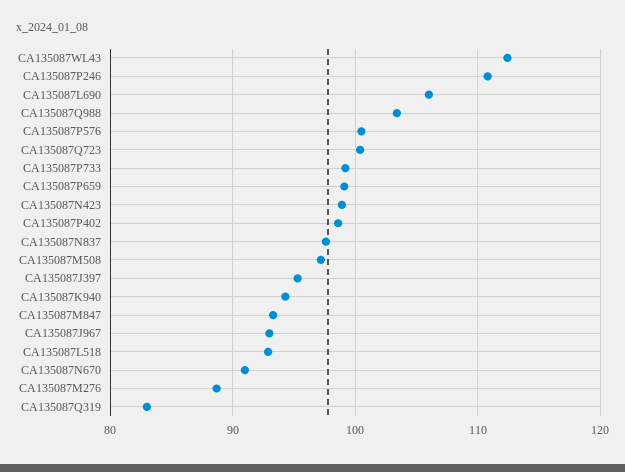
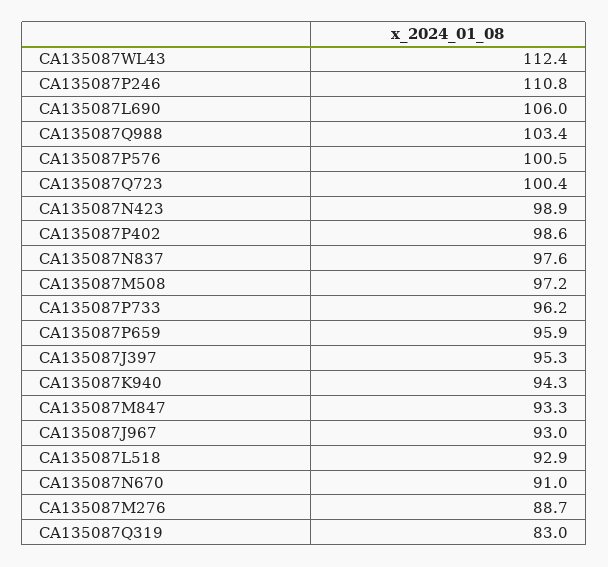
  {
    "CA135087WL43": 112.4,
    "CA135087P246": 110.8,
    "CA135087L690": 106,
    "CA135087Q988": 103.4,
    "CA135087P576": 100.5,
    "CA135087Q723": 100.4,
-   "CA135087P733": 99,
+   "CA135087P733": 96.2,
-   "CA135087P659": 99,
+   "CA135087P659": 95.9,
    "CA135087N423": 98.9,
    "CA135087P402": 98.6,
    "CA135087N837": 97.6,
    "CA135087M508": 97.2,
    "CA135087J397": 95.3,
    "CA135087K940": 94.3,
    "CA135087M847": 93.3,
    "CA135087J967": 93,
    "CA135087L518": 92.9,
    "CA135087N670": 91,
    "CA135087M276": 88.7,
    "CA135087Q319": 83
  }

